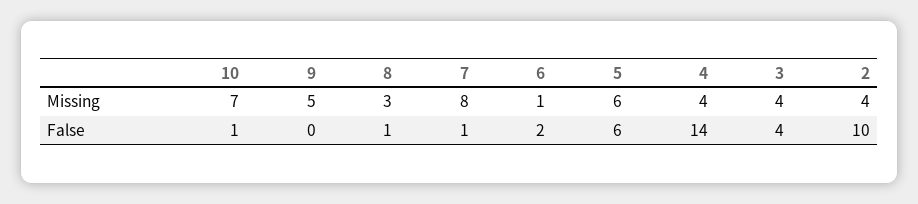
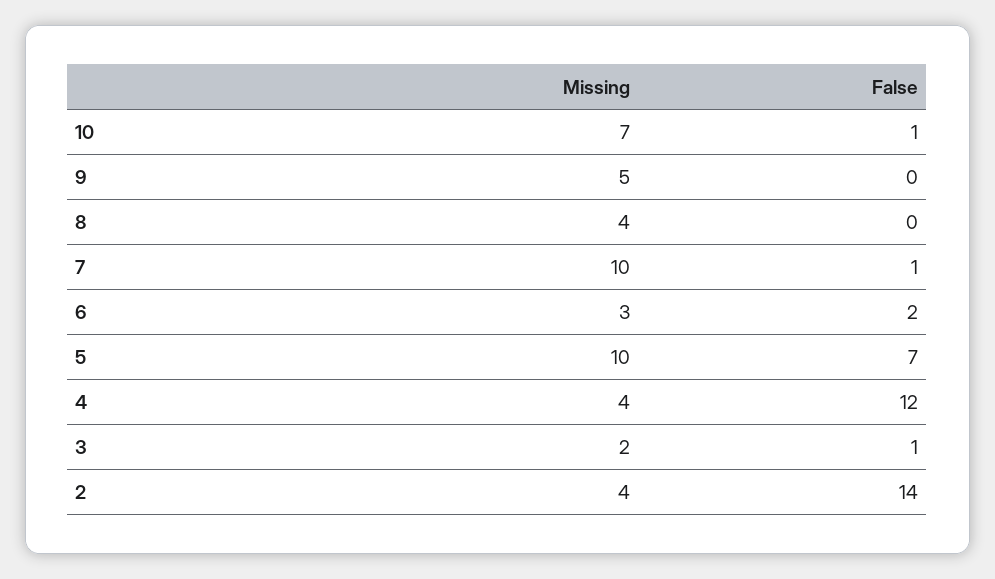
  {
    "10": {
      "Missing": 7,
      "False": 1
    },
    "9": {
      "Missing": 5,
      "False": 0
    },
    "8": {
-     "Missing": 3,
+     "Missing": 4,
-     "False": 1
+     "False": 0
    },
    "7": {
-     "Missing": 8,
+     "Missing": 10,
      "False": 1
    },
    "6": {
-     "Missing": 1,
+     "Missing": 3,
      "False": 2
    },
    "5": {
-     "Missing": 6,
+     "Missing": 10,
-     "False": 6
+     "False": 7
    },
    "4": {
      "Missing": 4,
-     "False": 14
+     "False": 12
    },
    "3": {
-     "Missing": 4,
+     "Missing": 2,
-     "False": 4
+     "False": 1
    },
    "2": {
      "Missing": 4,
-     "False": 10
+     "False": 14
    }
  }

